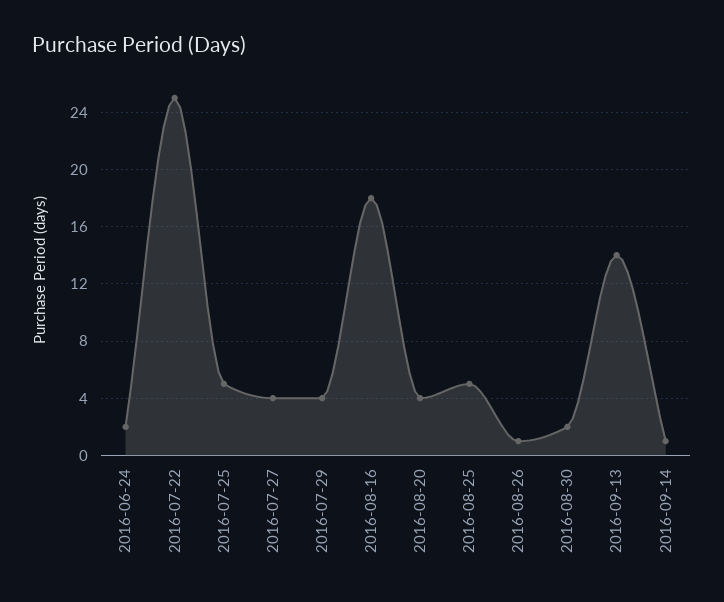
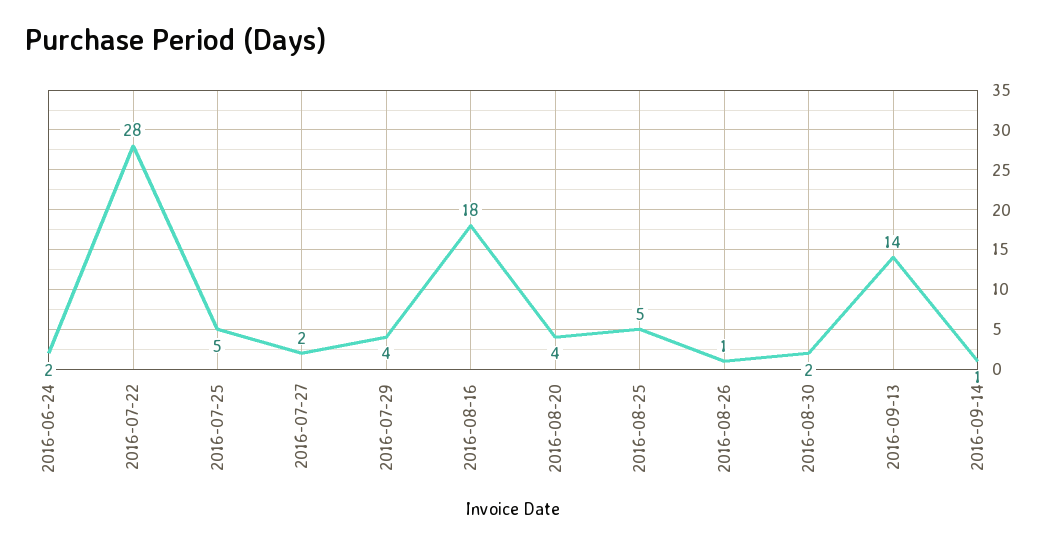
  {
    "2016-06-24": 2,
-   "2016-07-22": 25,
+   "2016-07-22": 28,
    "2016-07-25": 5,
-   "2016-07-27": 4,
+   "2016-07-27": 2,
    "2016-07-29": 4,
    "2016-08-16": 18,
    "2016-08-20": 4,
    "2016-08-25": 5,
    "2016-08-26": 1,
    "2016-08-30": 2,
    "2016-09-13": 14,
    "2016-09-14": 1
  }

